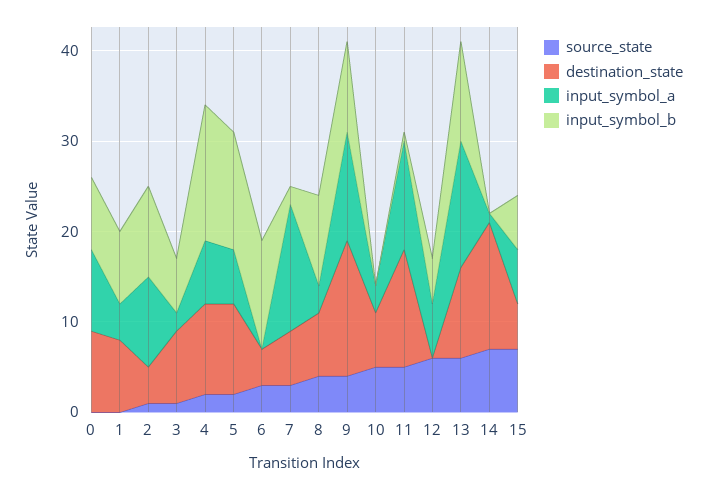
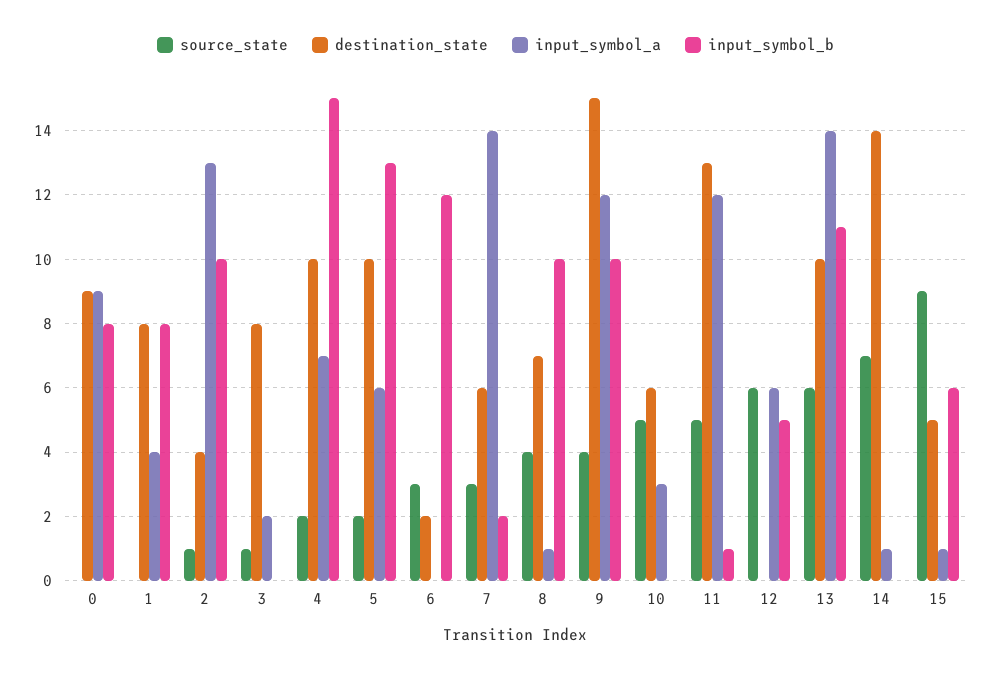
  {
    "source_state": {
      "0": 0,
      "1": 0,
      "2": 1,
      "3": 1,
      "4": 2,
      "5": 2,
      "6": 3,
      "7": 3,
      "8": 4,
      "9": 4,
      "10": 5,
      "11": 5,
      "12": 6,
      "13": 6,
      "14": 7,
-     "15": 7
+     "15": 9
    },
    "destination_state": {
      "0": 9,
      "1": 8,
      "2": 4,
      "3": 8,
      "4": 10,
      "5": 10,
-     "6": 4,
+     "6": 2,
      "7": 6,
      "8": 7,
      "9": 15,
      "10": 6,
      "11": 13,
      "12": 0,
      "13": 10,
      "14": 14,
      "15": 5
    },
    "input_symbol_a": {
      "0": 9,
      "1": 4,
-     "2": 10,
+     "2": 13,
      "3": 2,
      "4": 7,
      "5": 6,
      "6": 0,
      "7": 14,
-     "8": 3,
+     "8": 1,
      "9": 12,
      "10": 3,
      "11": 12,
      "12": 6,
      "13": 14,
      "14": 1,
-     "15": 6
+     "15": 1
    },
    "input_symbol_b": {
      "0": 8,
      "1": 8,
      "2": 10,
-     "3": 6,
+     "3": 0,
      "4": 15,
      "5": 13,
      "6": 12,
      "7": 2,
      "8": 10,
      "9": 10,
      "10": 0,
      "11": 1,
      "12": 5,
      "13": 11,
      "14": 0,
      "15": 6
    }
  }

